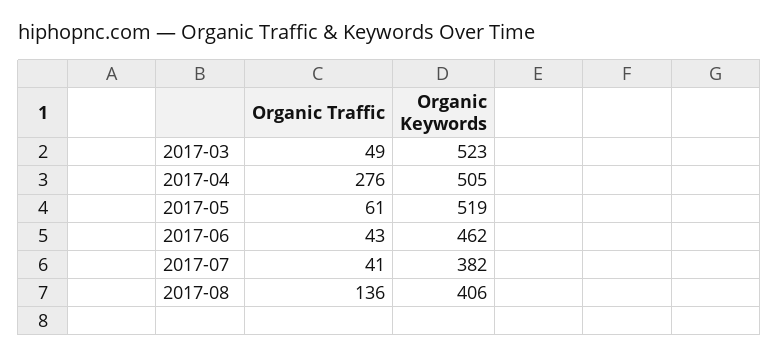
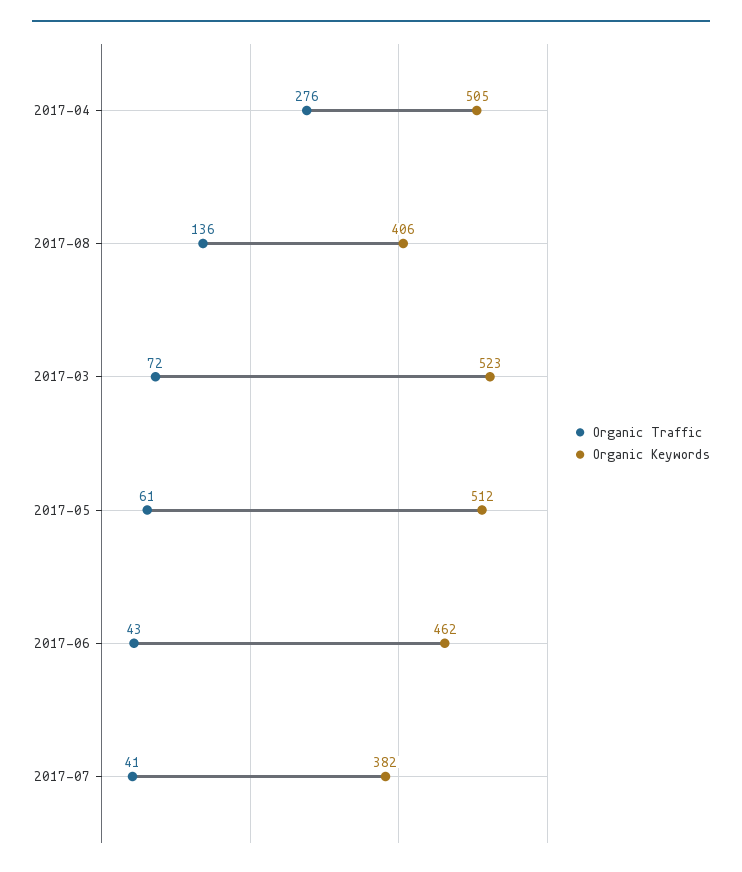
  {
    "Organic Traffic": {
-     "2017-03": 49,
+     "2017-03": 72,
      "2017-04": 276,
      "2017-05": 61,
      "2017-06": 43,
      "2017-07": 41,
      "2017-08": 136
    },
    "Organic Keywords": {
      "2017-03": 523,
      "2017-04": 505,
-     "2017-05": 519,
+     "2017-05": 512,
      "2017-06": 462,
      "2017-07": 382,
      "2017-08": 406
    }
  }

